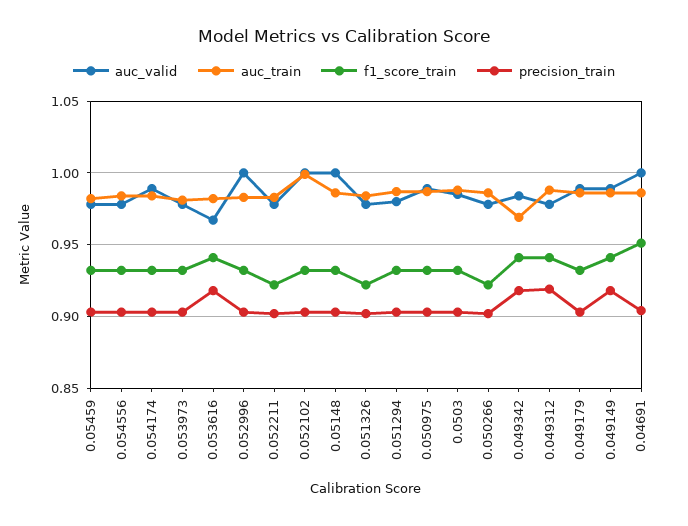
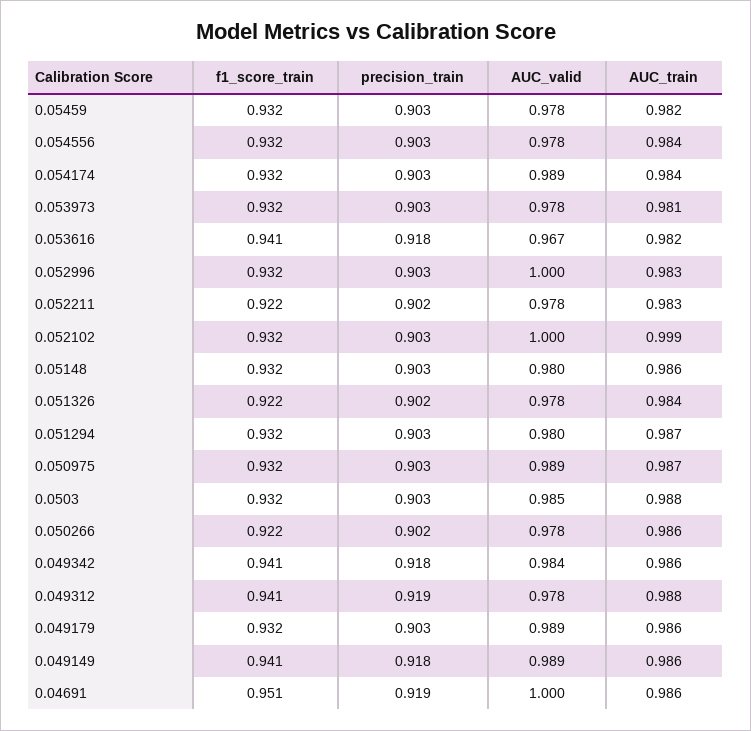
  {
    "auc_valid": {
      "0.05459": 0.978,
      "0.054556": 0.978,
      "0.054174": 0.989,
      "0.053973": 0.978,
      "0.053616": 0.967,
      "0.052996": 1,
      "0.052211": 0.978,
      "0.052102": 1,
-     "0.05148": 1,
+     "0.05148": 0.98,
      "0.051326": 0.978,
      "0.051294": 0.98,
      "0.050975": 0.989,
      "0.0503": 0.985,
      "0.050266": 0.978,
      "0.049342": 0.984,
      "0.049312": 0.978,
      "0.049179": 0.989,
      "0.049149": 0.989,
      "0.04691": 1
    },
    "auc_train": {
      "0.05459": 0.982,
      "0.054556": 0.984,
      "0.054174": 0.984,
      "0.053973": 0.981,
      "0.053616": 0.982,
      "0.052996": 0.983,
      "0.052211": 0.983,
      "0.052102": 0.999,
      "0.05148": 0.986,
      "0.051326": 0.984,
      "0.051294": 0.987,
      "0.050975": 0.987,
      "0.0503": 0.988,
      "0.050266": 0.986,
-     "0.049342": 0.97,
+     "0.049342": 0.986,
      "0.049312": 0.988,
      "0.049179": 0.986,
      "0.049149": 0.986,
      "0.04691": 0.986
    },
    "f1_score_train": {
      "0.05459": 0.932,
      "0.054556": 0.932,
      "0.054174": 0.932,
      "0.053973": 0.932,
      "0.053616": 0.941,
      "0.052996": 0.932,
      "0.052211": 0.922,
      "0.052102": 0.932,
      "0.05148": 0.932,
      "0.051326": 0.922,
      "0.051294": 0.932,
      "0.050975": 0.932,
      "0.0503": 0.932,
      "0.050266": 0.922,
      "0.049342": 0.941,
      "0.049312": 0.941,
      "0.049179": 0.932,
      "0.049149": 0.941,
      "0.04691": 0.951
    },
    "precision_train": {
      "0.05459": 0.903,
      "0.054556": 0.903,
      "0.054174": 0.903,
      "0.053973": 0.903,
      "0.053616": 0.918,
      "0.052996": 0.903,
      "0.052211": 0.902,
      "0.052102": 0.903,
      "0.05148": 0.903,
      "0.051326": 0.902,
      "0.051294": 0.903,
      "0.050975": 0.903,
      "0.0503": 0.903,
      "0.050266": 0.902,
      "0.049342": 0.918,
      "0.049312": 0.919,
      "0.049179": 0.903,
      "0.049149": 0.918,
-     "0.04691": 0.905
+     "0.04691": 0.919
    }
  }

